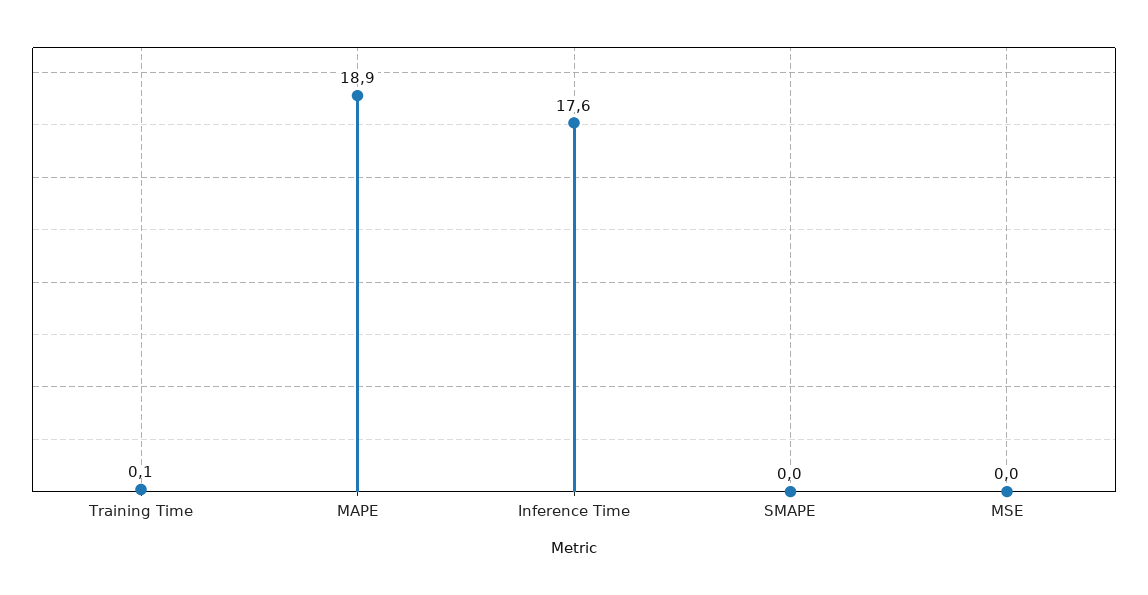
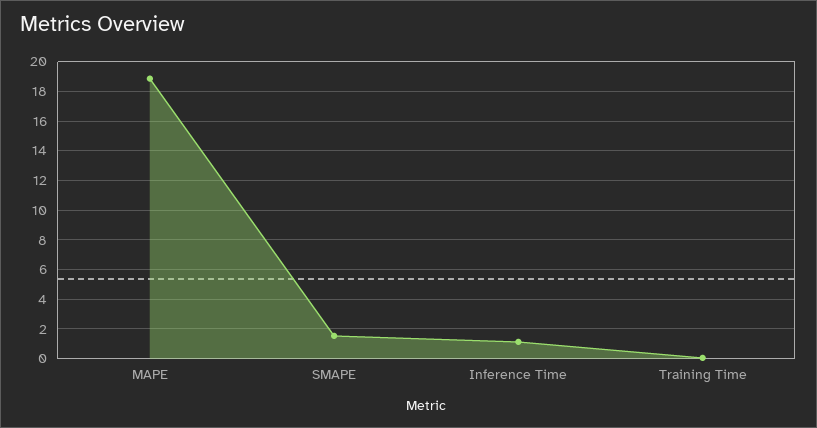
  {
    "Training Time": 0.1,
    "MAPE": 18.9,
-   "Inference Time": 17.6,
+   "Inference Time": 1,
-   "SMAPE": 0,
+   "SMAPE": 1.5
-   "MSE": 0
  }

